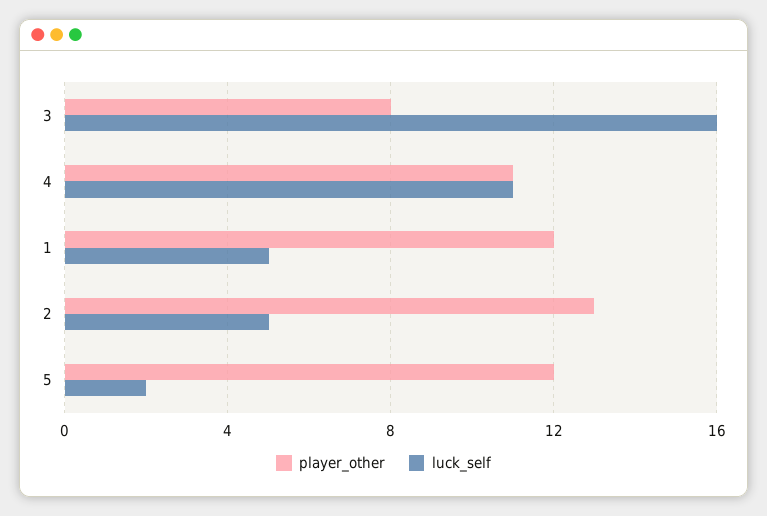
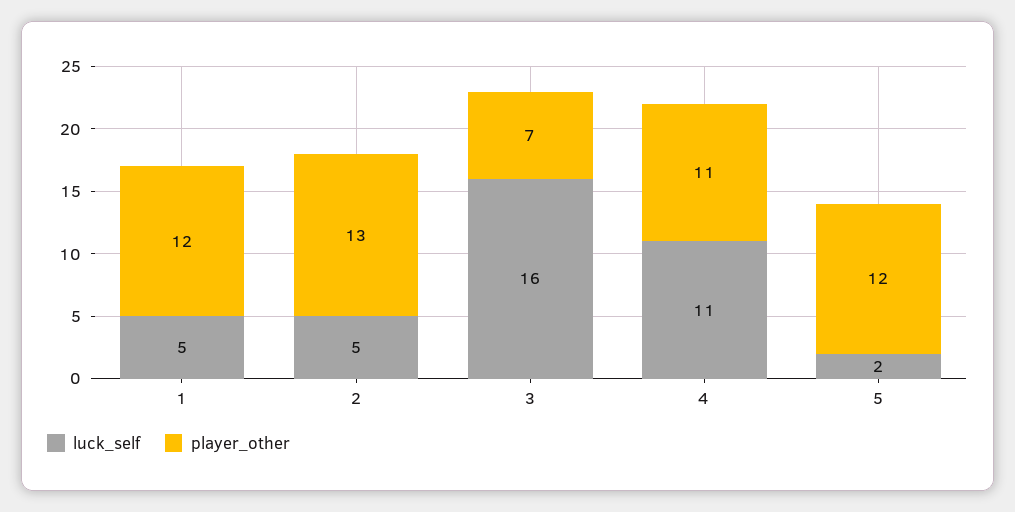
  {
    "player_other": {
-     "3": 8,
+     "3": 7,
      "4": 11,
      "1": 12,
      "2": 13,
      "5": 12
    },
    "luck_self": {
      "3": 16,
      "4": 11,
      "1": 5,
      "2": 5,
      "5": 2
    }
  }

